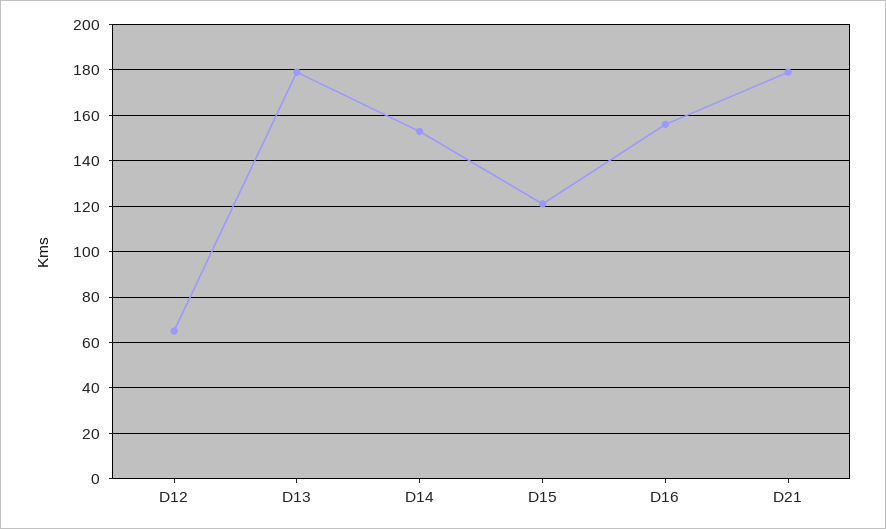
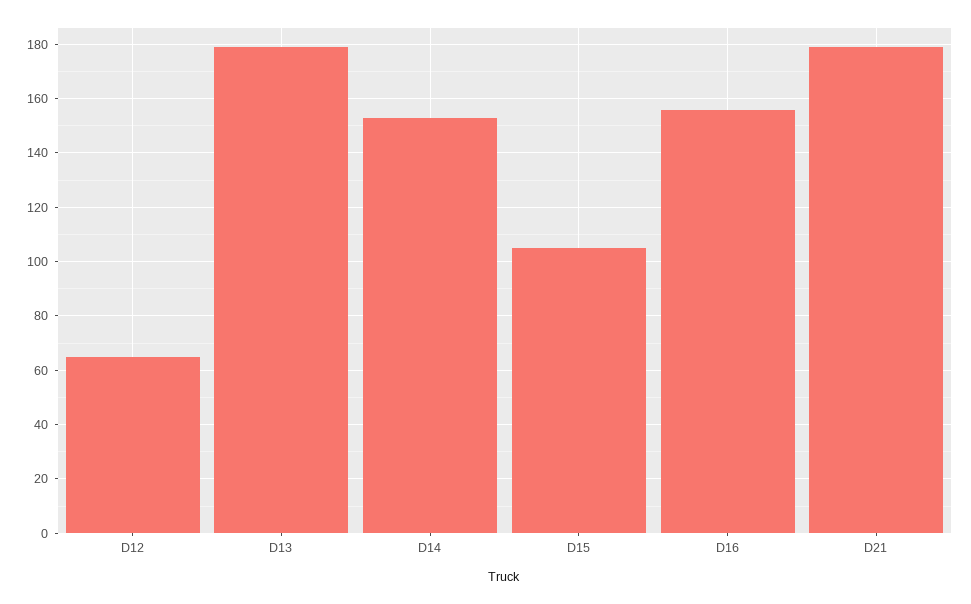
  {
    "D12": 65,
    "D13": 180,
    "D14": 155,
-   "D15": 120,
+   "D15": 105,
    "D16": 155,
    "D21": 180
  }

